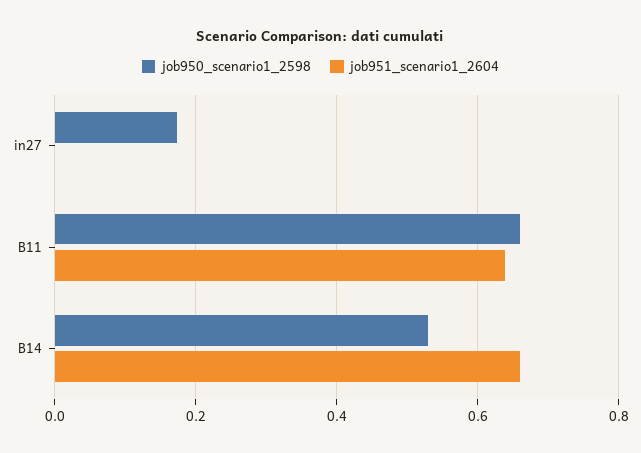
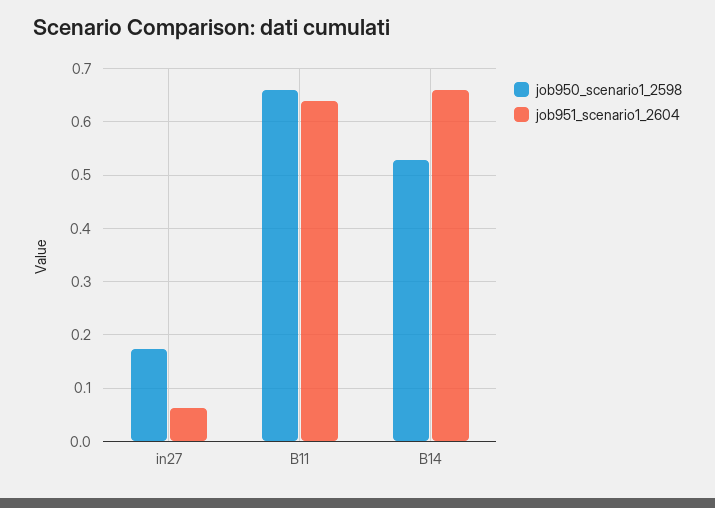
  {
    "job950_scenario1_2598": {
      "in27": 0.18,
      "B11": 0.66,
      "B14": 0.52
    },
    "job951_scenario1_2604": {
-     "in27": 0,
+     "in27": 0.06,
      "B11": 0.64,
      "B14": 0.66
    }
  }

